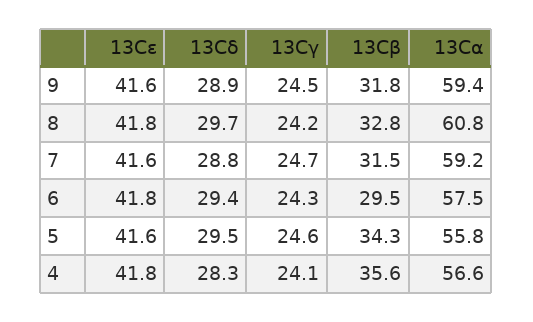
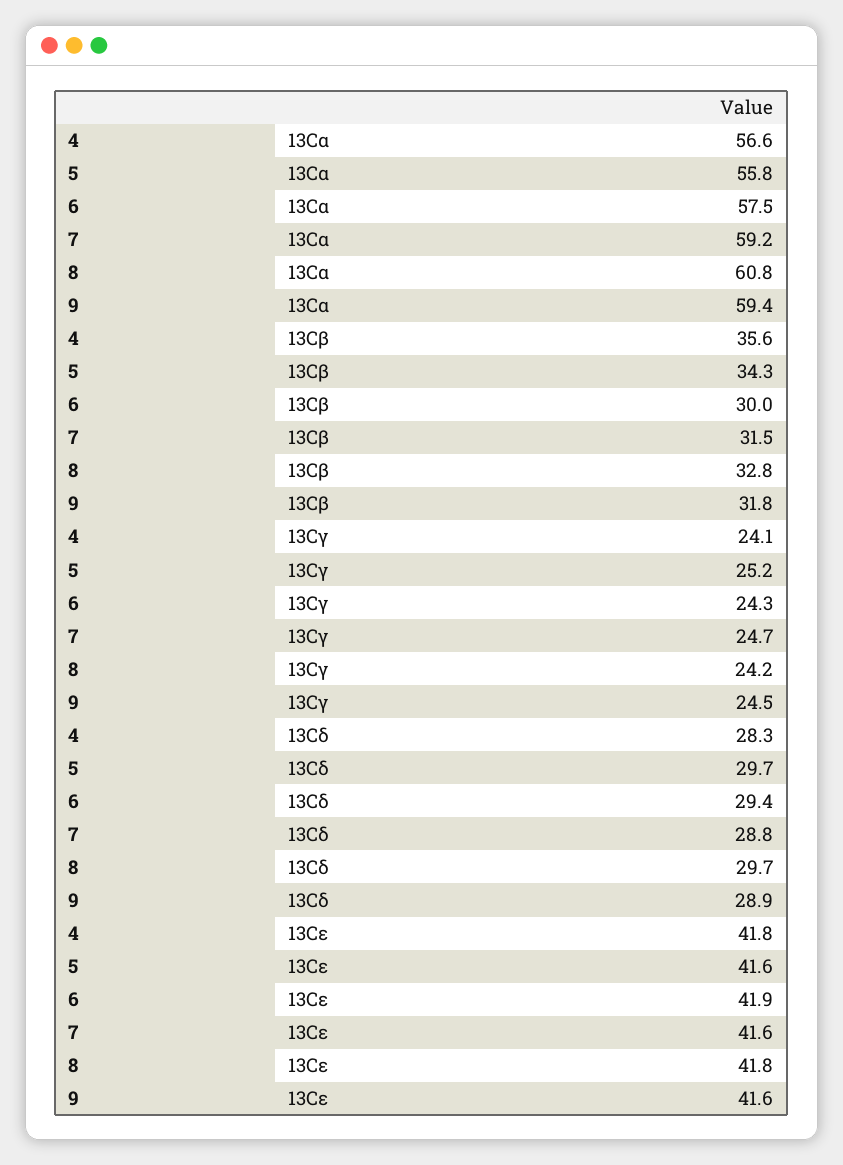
  {
    "13Cε": {
      "9": 41.6,
      "8": 41.8,
      "7": 41.6,
-     "6": 41.8,
+     "6": 41.9,
      "5": 41.6,
      "4": 41.8
    },
    "13Cδ": {
      "9": 28.9,
      "8": 29.7,
      "7": 28.8,
      "6": 29.4,
-     "5": 29.5,
+     "5": 29.7,
      "4": 28.3
    },
    "13Cγ": {
      "9": 24.5,
      "8": 24.2,
      "7": 24.7,
      "6": 24.3,
-     "5": 24.6,
+     "5": 25.2,
      "4": 24.1
    },
    "13Cβ": {
      "9": 31.8,
      "8": 32.8,
      "7": 31.5,
-     "6": 29.5,
+     "6": 30,
      "5": 34.3,
      "4": 35.6
    },
    "13Cα": {
      "9": 59.4,
      "8": 60.8,
      "7": 59.2,
      "6": 57.5,
      "5": 55.8,
      "4": 56.6
    }
  }

